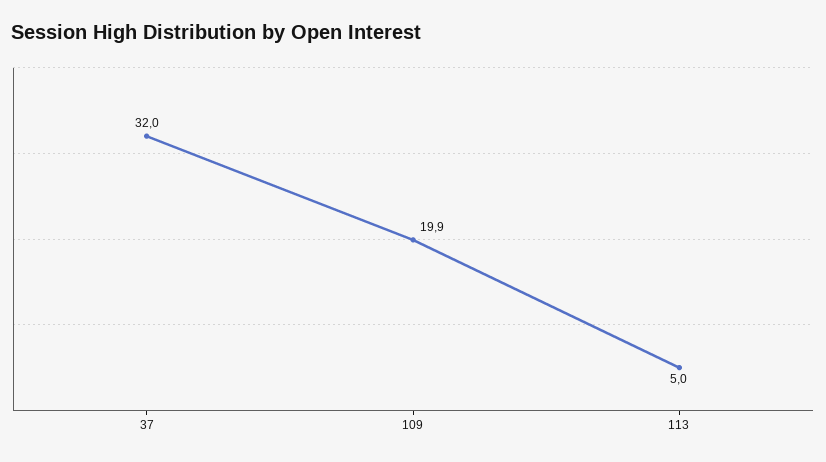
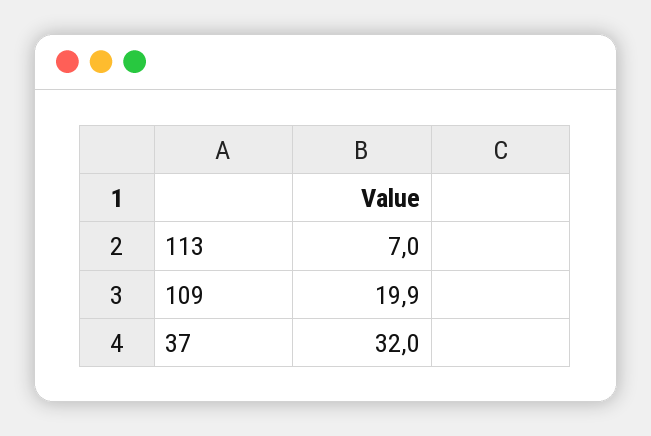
  {
    "37": 32,
    "109": 19.9,
-   "113": 5
+   "113": 7
  }

